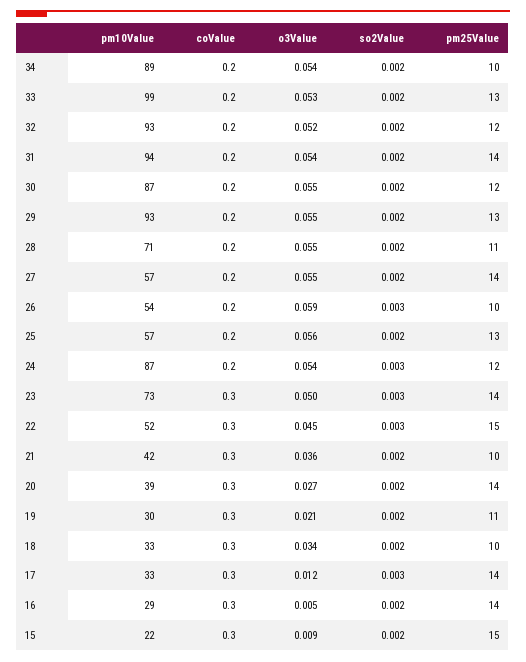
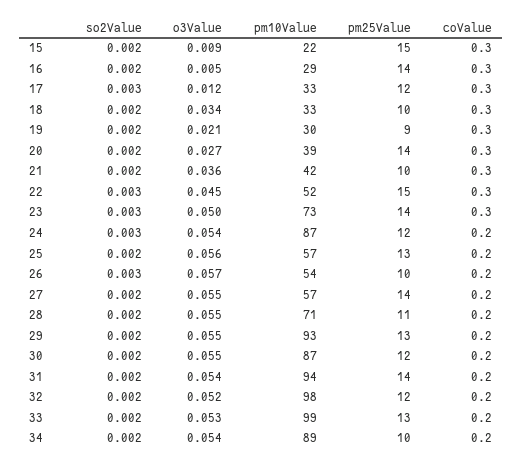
  {
    "pm10Value": {
      "34": 89,
      "33": 99,
-     "32": 93,
+     "32": 98,
      "31": 94,
      "30": 87,
      "29": 93,
      "28": 71,
      "27": 57,
      "26": 54,
      "25": 57,
      "24": 87,
      "23": 73,
      "22": 52,
      "21": 42,
      "20": 39,
      "19": 30,
      "18": 33,
      "17": 33,
      "16": 29,
      "15": 22
    },
    "coValue": {
      "34": 0.2,
      "33": 0.2,
      "32": 0.2,
      "31": 0.2,
      "30": 0.2,
      "29": 0.2,
      "28": 0.2,
      "27": 0.2,
      "26": 0.2,
      "25": 0.2,
      "24": 0.2,
      "23": 0.3,
      "22": 0.3,
      "21": 0.3,
      "20": 0.3,
      "19": 0.3,
      "18": 0.3,
      "17": 0.3,
      "16": 0.3,
      "15": 0.3
    },
    "o3Value": {
      "34": 0.054,
      "33": 0.053,
      "32": 0.052,
      "31": 0.054,
      "30": 0.055,
      "29": 0.055,
      "28": 0.055,
      "27": 0.055,
-     "26": 0.059,
+     "26": 0.057,
      "25": 0.056,
      "24": 0.054,
      "23": 0.05,
      "22": 0.045,
      "21": 0.036,
      "20": 0.027,
      "19": 0.021,
      "18": 0.034,
      "17": 0.012,
      "16": 0.005,
      "15": 0.009
    },
    "so2Value": {
      "34": 0.002,
      "33": 0.002,
      "32": 0.002,
      "31": 0.002,
      "30": 0.002,
      "29": 0.002,
      "28": 0.002,
      "27": 0.002,
      "26": 0.003,
      "25": 0.002,
      "24": 0.003,
      "23": 0.003,
      "22": 0.003,
      "21": 0.002,
      "20": 0.002,
      "19": 0.002,
      "18": 0.002,
      "17": 0.003,
      "16": 0.002,
      "15": 0.002
    },
    "pm25Value": {
      "34": 10,
      "33": 13,
      "32": 12,
      "31": 14,
      "30": 12,
      "29": 13,
      "28": 11,
      "27": 14,
      "26": 10,
      "25": 13,
      "24": 12,
      "23": 14,
      "22": 15,
      "21": 10,
      "20": 14,
-     "19": 11,
+     "19": 9,
      "18": 10,
-     "17": 14,
+     "17": 12,
      "16": 14,
      "15": 15
    }
  }

